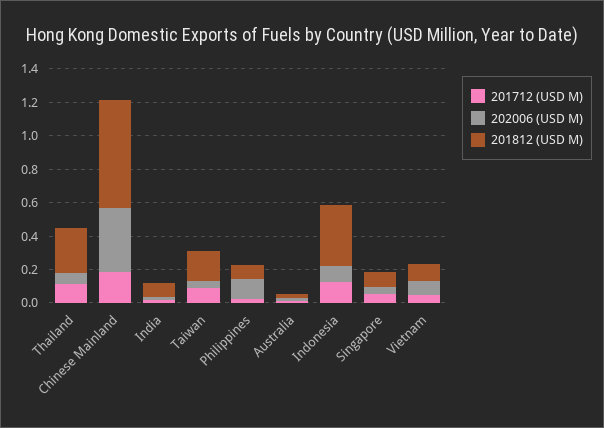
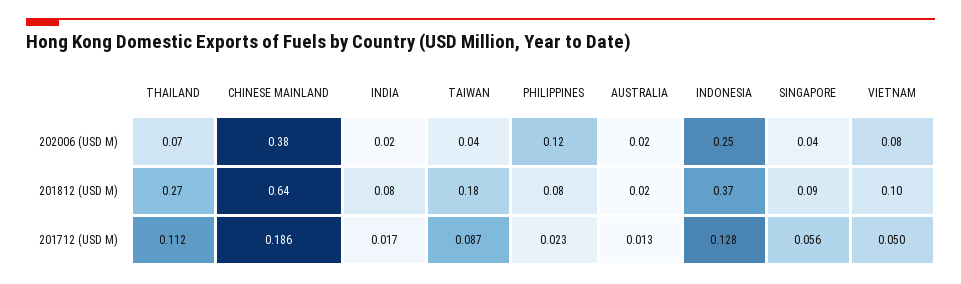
  {
    "201712 (USD M)": {
      "Thailand": 0.112,
      "Chinese Mainland": 0.186,
      "India": 0.017,
      "Taiwan": 0.087,
      "Philippines": 0.023,
      "Australia": 0.013,
      "Indonesia": 0.128,
      "Singapore": 0.056,
      "Vietnam": 0.05
    },
    "202006 (USD M)": {
      "Thailand": 0.07,
      "Chinese Mainland": 0.38,
      "India": 0.02,
      "Taiwan": 0.04,
      "Philippines": 0.12,
      "Australia": 0.02,
-     "Indonesia": 0.1,
+     "Indonesia": 0.25,
      "Singapore": 0.04,
      "Vietnam": 0.08
    },
    "201812 (USD M)": {
      "Thailand": 0.27,
      "Chinese Mainland": 0.64,
      "India": 0.08,
      "Taiwan": 0.18,
      "Philippines": 0.08,
      "Australia": 0.02,
      "Indonesia": 0.37,
      "Singapore": 0.09,
      "Vietnam": 0.1
    }
  }

